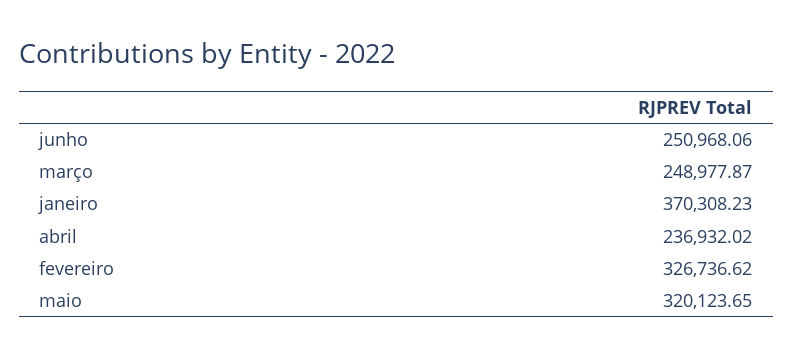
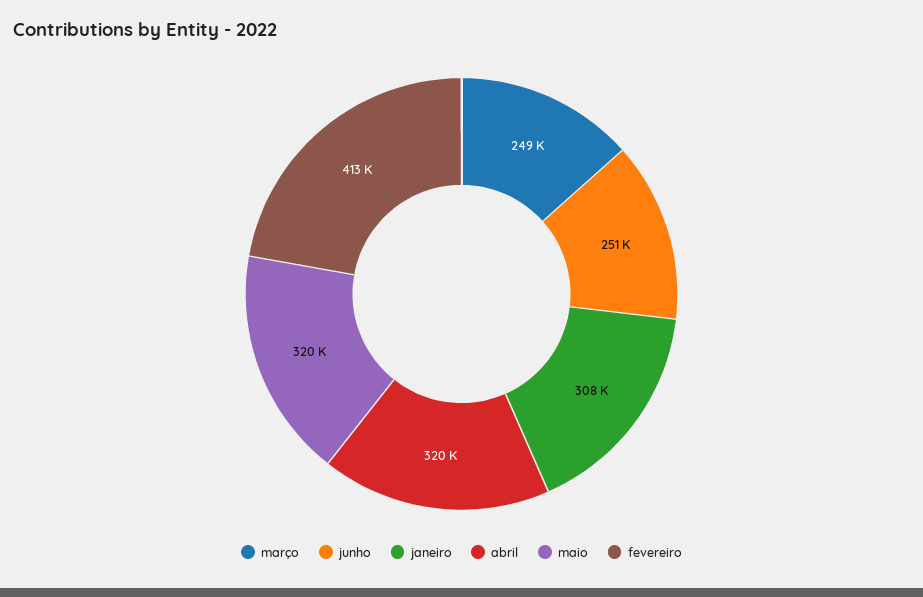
  {
    "junho": 250968.06,
    "março": 248977.87,
-   "janeiro": 370308.23,
+   "janeiro": 308000,
-   "abril": 236932.02,
+   "abril": 320000,
-   "fevereiro": 326736.62,
+   "fevereiro": 413000,
    "maio": 320123.65
  }

